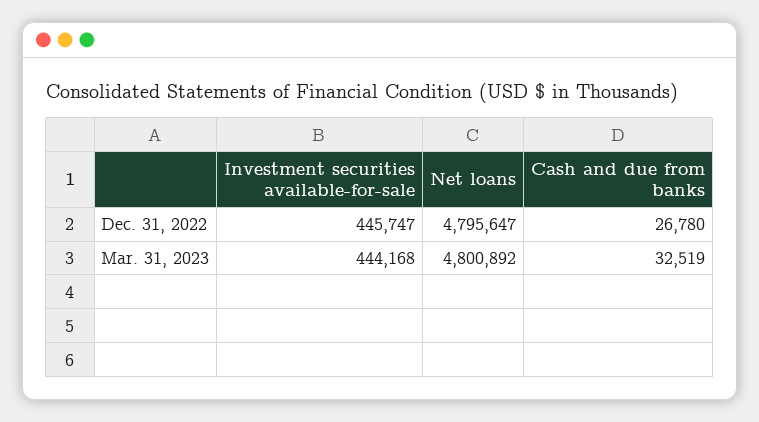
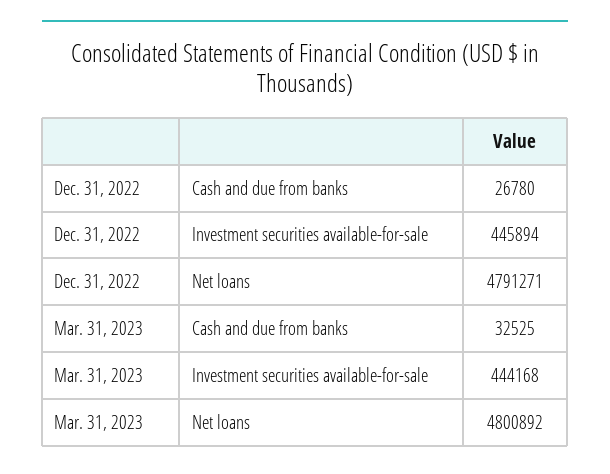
  {
    "Investment securities available-for-sale": {
-     "Dec. 31, 2022": 445747,
+     "Dec. 31, 2022": 445894,
      "Mar. 31, 2023": 444168
    },
    "Net loans": {
-     "Dec. 31, 2022": 4795647,
+     "Dec. 31, 2022": 4791271,
      "Mar. 31, 2023": 4800892
    },
    "Cash and due from banks": {
      "Dec. 31, 2022": 26780,
-     "Mar. 31, 2023": 32519
+     "Mar. 31, 2023": 32525
    }
  }

